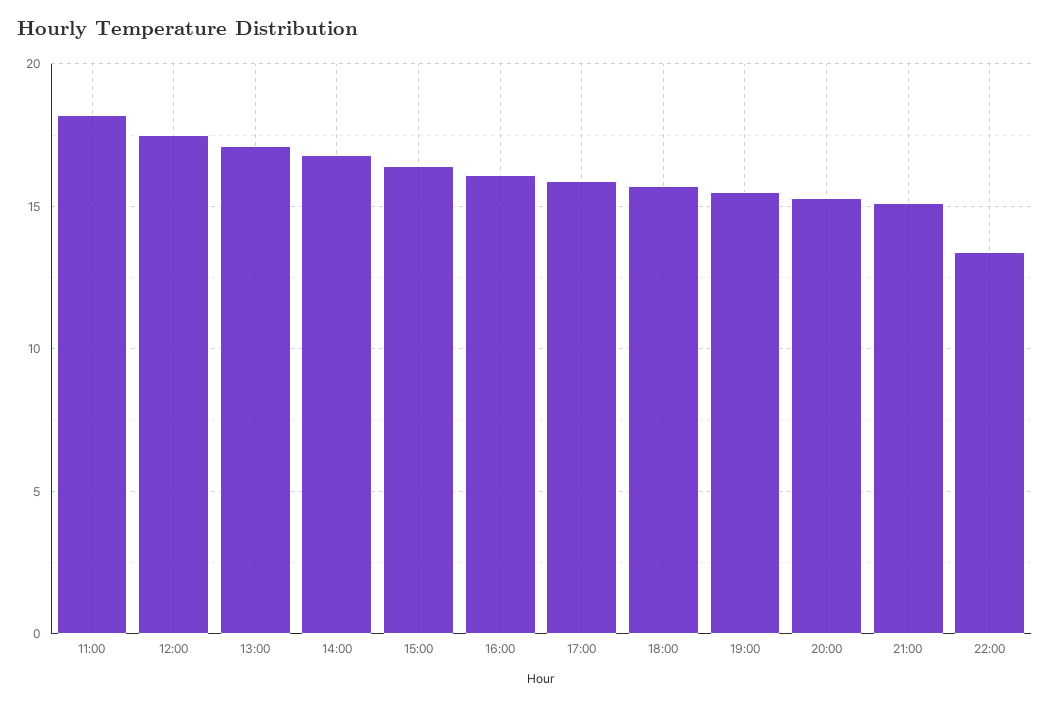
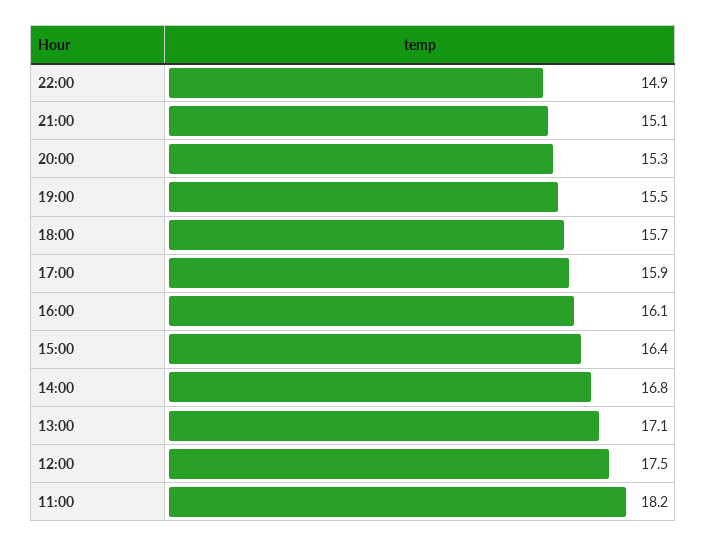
  {
    "11:00": 18.2,
    "12:00": 17.5,
    "13:00": 17.1,
    "14:00": 16.8,
    "15:00": 16.4,
    "16:00": 16.1,
    "17:00": 15.9,
    "18:00": 15.7,
    "19:00": 15.5,
    "20:00": 15.3,
    "21:00": 15.1,
-   "22:00": 13.5
+   "22:00": 14.9
  }

